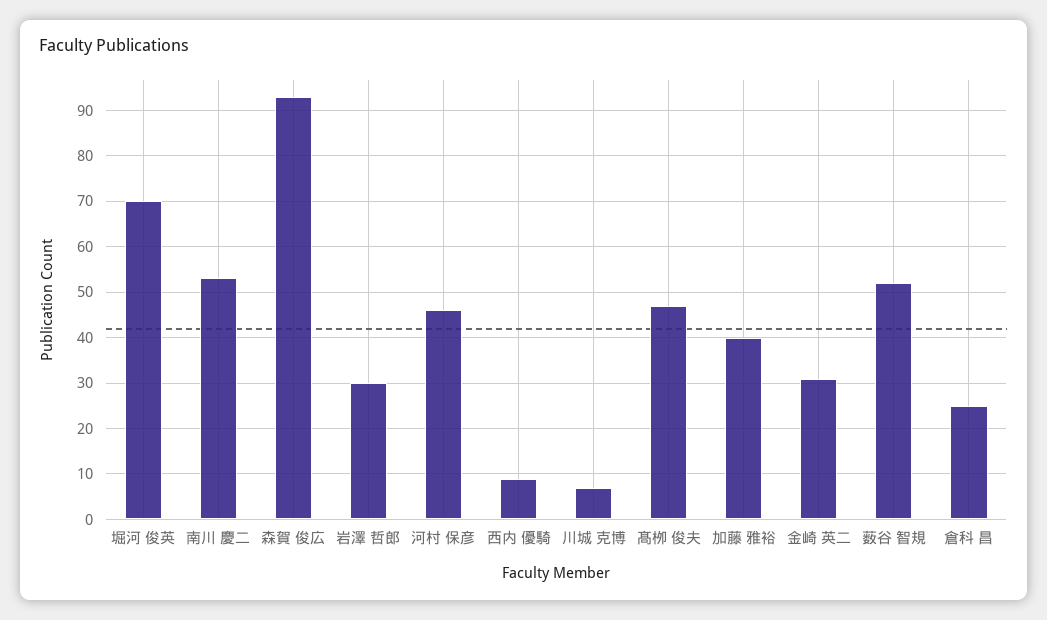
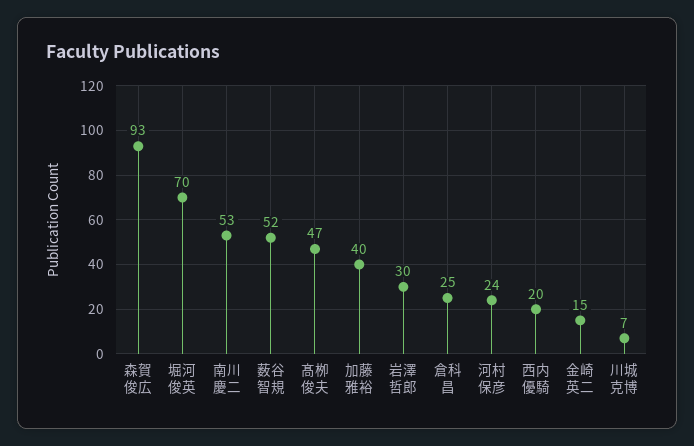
  {
    "堀河 俊英": 70,
    "南川 慶二": 53,
    "森賀 俊広": 93,
    "岩澤 哲郎": 30,
-   "河村 保彦": 45,
+   "河村 保彦": 24,
-   "西内 優騎": 10,
+   "西内 優騎": 20,
    "川城 克博": 7,
    "髙栁 俊夫": 47,
    "加藤 雅裕": 40,
-   "金崎 英二": 30,
+   "金崎 英二": 15,
    "薮谷 智規": 52,
    "倉科 昌": 25
  }

